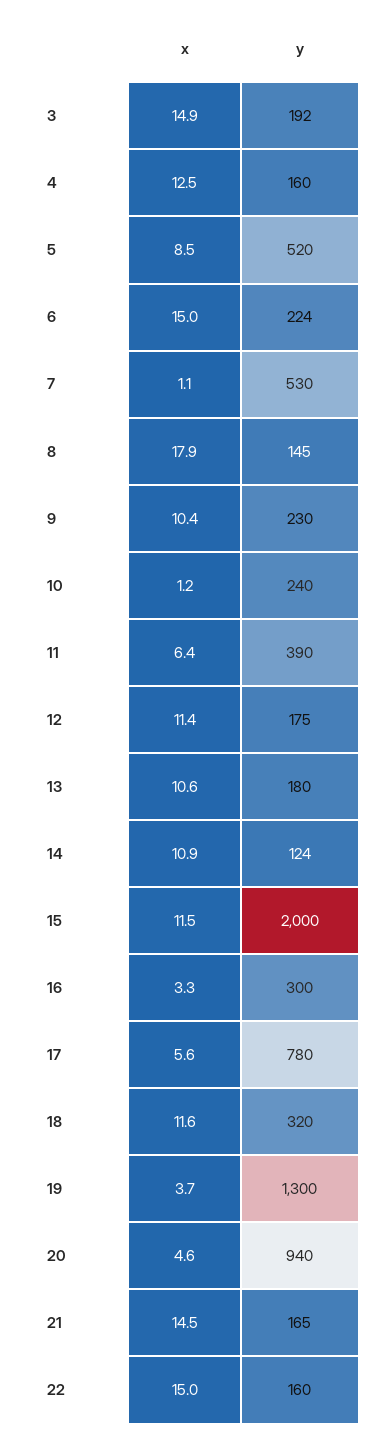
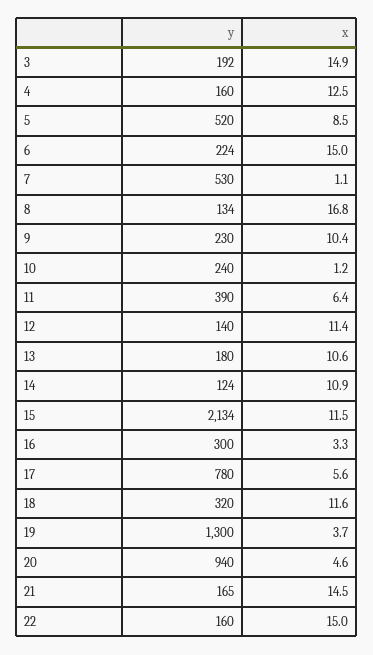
  {
    "x": {
      "3": 14.9,
      "4": 12.5,
      "5": 8.5,
      "6": 15,
      "7": 1.1,
-     "8": 17.9,
+     "8": 16.8,
      "9": 10.4,
      "10": 1.2,
      "11": 6.4,
      "12": 11.4,
      "13": 10.6,
      "14": 10.9,
      "15": 11.5,
      "16": 3.3,
      "17": 5.6,
      "18": 11.6,
      "19": 3.7,
      "20": 4.6,
      "21": 14.5,
      "22": 15
    },
    "y": {
      "3": 192,
      "4": 160,
      "5": 520,
      "6": 224,
      "7": 530,
-     "8": 145,
+     "8": 134,
      "9": 230,
      "10": 240,
      "11": 390,
-     "12": 175,
+     "12": 140,
      "13": 180,
      "14": 124,
-     "15": 2000,
+     "15": 2134,
      "16": 300,
      "17": 780,
      "18": 320,
      "19": 1300,
      "20": 940,
      "21": 165,
      "22": 160
    }
  }

